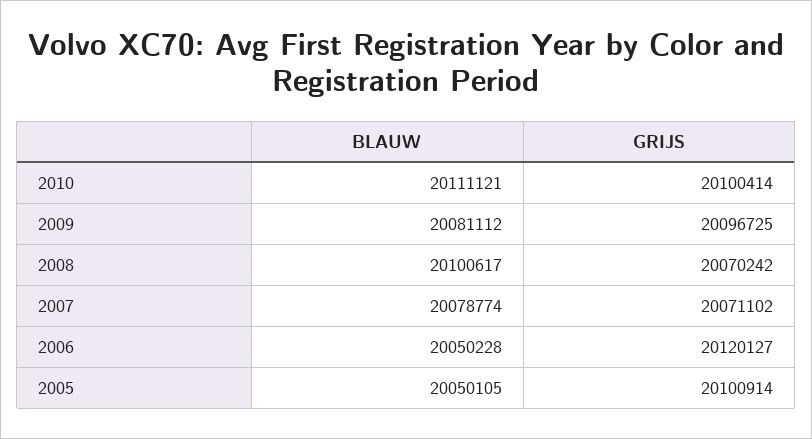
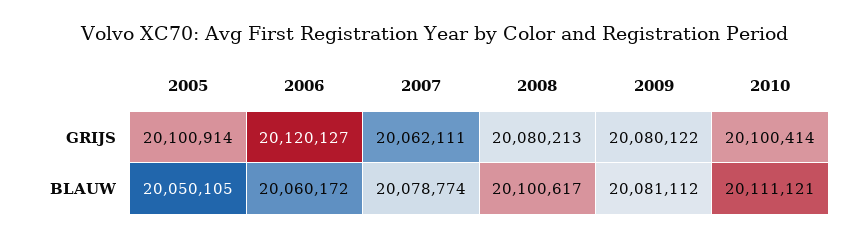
  {
    "BLAUW": {
      "2010": 20111121,
      "2009": 20081112,
      "2008": 20100617,
      "2007": 20078774,
-     "2006": 20050228,
+     "2006": 20060172,
      "2005": 20050105
    },
    "GRIJS": {
      "2010": 20100414,
-     "2009": 20096725,
+     "2009": 20080122,
-     "2008": 20070242,
+     "2008": 20080213,
-     "2007": 20071102,
+     "2007": 20062111,
      "2006": 20120127,
      "2005": 20100914
    }
  }

